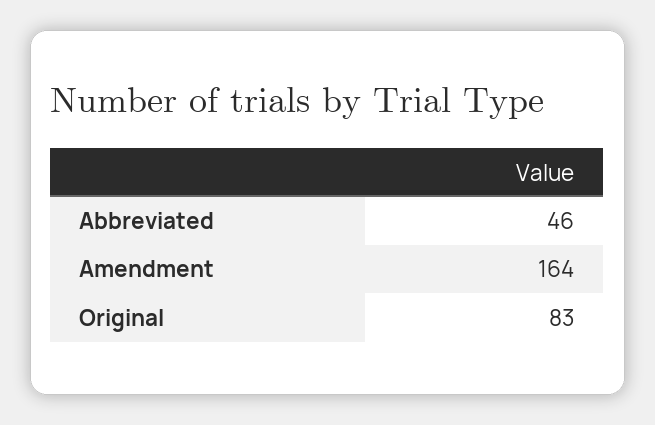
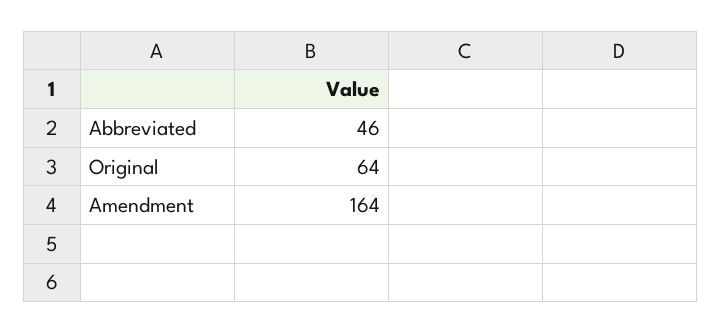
  {
    "Abbreviated": 46,
    "Amendment": 164,
-   "Original": 83
+   "Original": 64
  }

